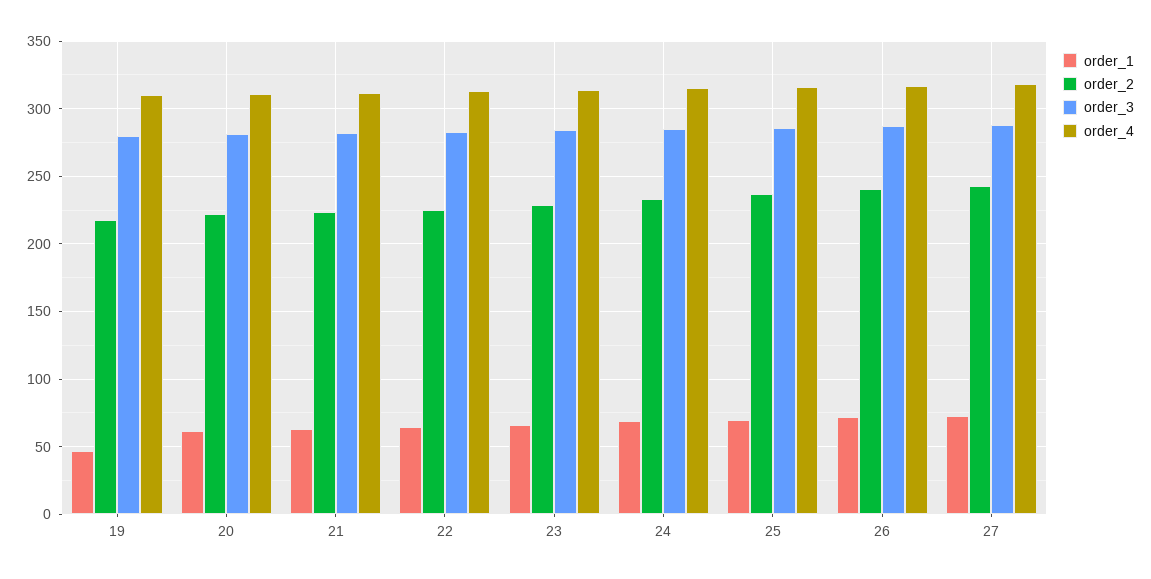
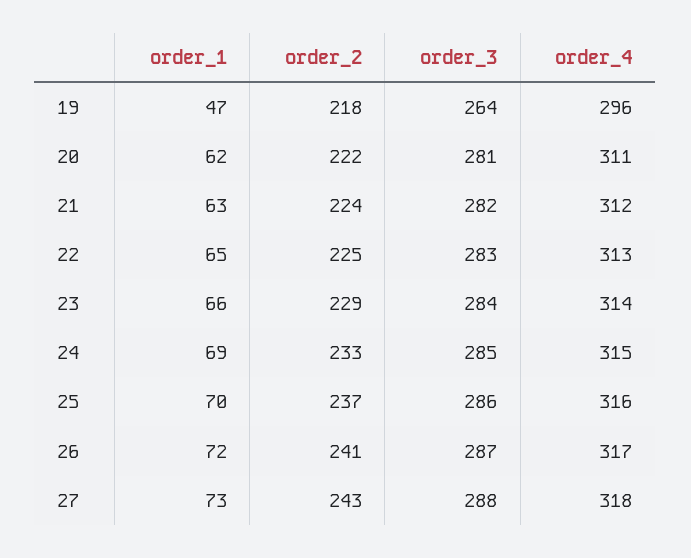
  {
    "order_1": {
      "19": 47,
      "20": 62,
      "21": 63,
      "22": 65,
      "23": 66,
      "24": 69,
      "25": 70,
      "26": 72,
      "27": 73
    },
    "order_2": {
      "19": 218,
      "20": 222,
      "21": 224,
      "22": 225,
      "23": 229,
      "24": 233,
      "25": 237,
      "26": 241,
      "27": 243
    },
    "order_3": {
-     "19": 280,
+     "19": 264,
      "20": 281,
      "21": 282,
      "22": 283,
      "23": 284,
      "24": 285,
      "25": 286,
      "26": 287,
      "27": 288
    },
    "order_4": {
-     "19": 310,
+     "19": 296,
      "20": 311,
      "21": 312,
      "22": 313,
      "23": 314,
      "24": 315,
      "25": 316,
      "26": 317,
      "27": 318
    }
  }

